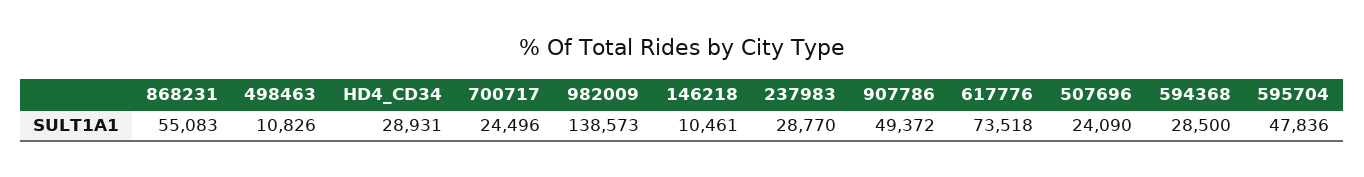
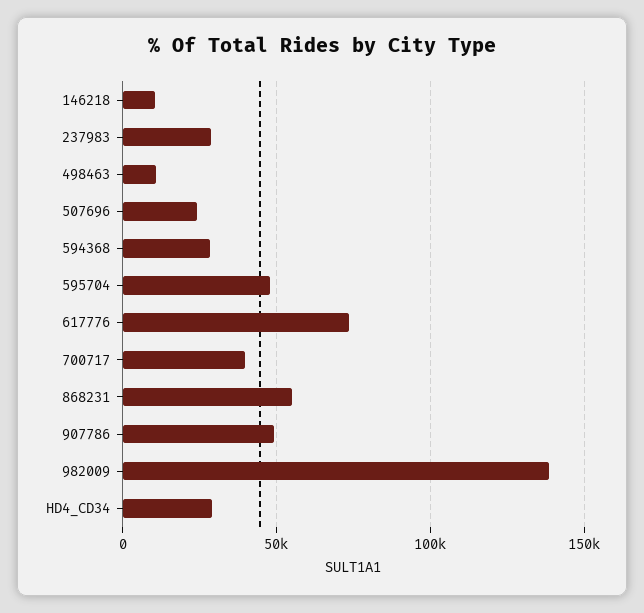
  {
    "868231": 55083,
    "498463": 10826,
    "HD4_CD34": 28931,
-   "700717": 24496,
+   "700717": 40000,
    "982009": 138573,
    "146218": 10461,
    "237983": 28770,
    "907786": 49372,
    "617776": 73518,
    "507696": 24090,
    "594368": 28500,
    "595704": 47836
  }

